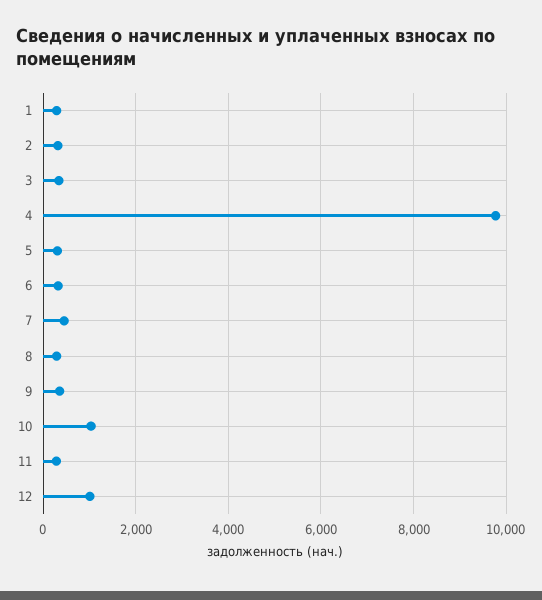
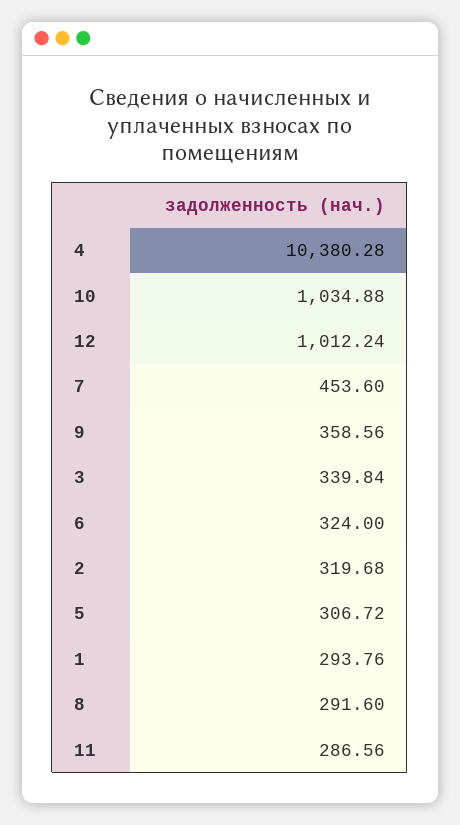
  {
    "1": 293.76,
    "2": 319.68,
    "3": 339.84,
-   "4": 9800,
+   "4": 10380.28,
    "5": 306.72,
    "6": 324,
    "7": 453.6,
    "8": 291.6,
    "9": 358.56,
    "10": 1034.88,
    "11": 286.56,
    "12": 1012.24
  }

